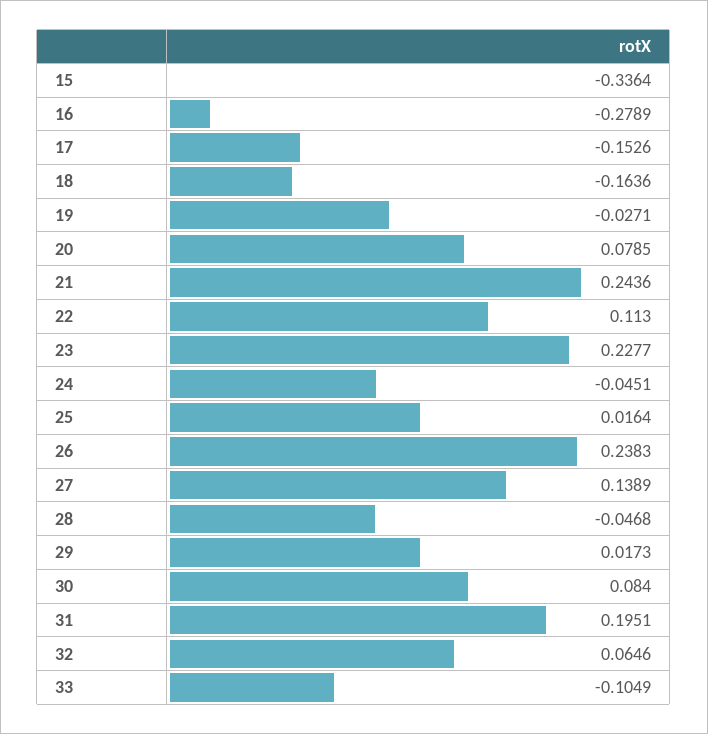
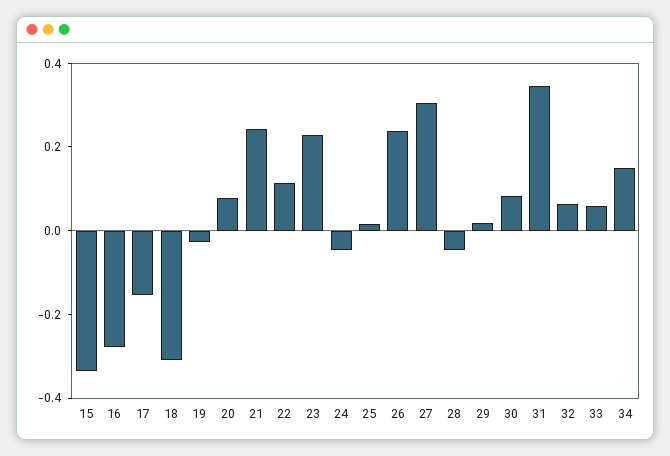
  {
    "15": -0.3364,
    "16": -0.2789,
    "17": -0.1526,
-   "18": -0.1636,
+   "18": -0.3,
    "19": -0.0271,
    "20": 0.0785,
    "21": 0.2436,
    "22": 0.113,
    "23": 0.2277,
    "24": -0.0451,
    "25": 0.0164,
    "26": 0.2383,
-   "27": 0.1389,
+   "27": 0.3,
    "28": -0.0468,
    "29": 0.0173,
    "30": 0.084,
-   "31": 0.1951,
+   "31": 0.35,
    "32": 0.0646,
-   "33": -0.1049
+   "33": 0.05,
+   "34": 0.15
  }

